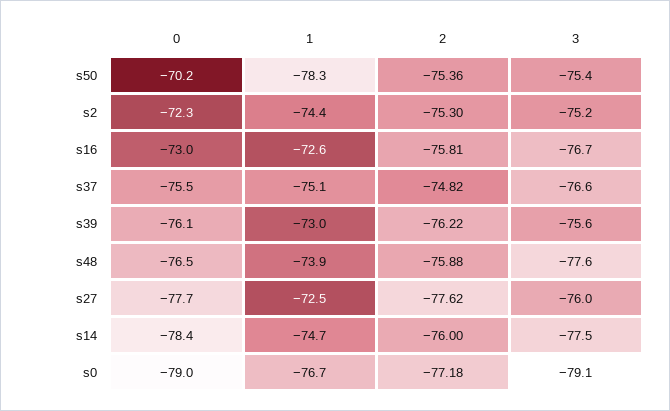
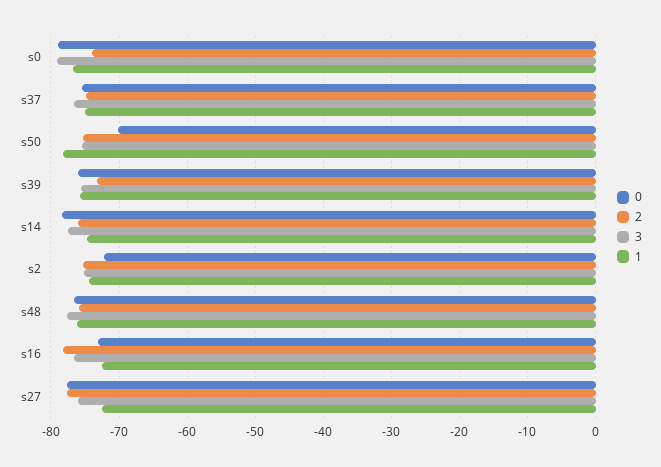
  {
    "0": {
      "s50": -70.2,
      "s2": -72.3,
      "s16": -73,
      "s37": -75.5,
      "s39": -76.1,
      "s48": -76.5,
      "s27": -77.7,
      "s14": -78.4,
      "s0": -79
    },
    "1": {
      "s50": -78.3,
      "s2": -74.4,
      "s16": -72.6,
      "s37": -75.1,
-     "s39": -73,
+     "s39": -76,
-     "s48": -73.9,
+     "s48": -76,
      "s27": -72.5,
      "s14": -74.7,
      "s0": -76.7
    },
    "2": {
      "s50": -75.36,
      "s2": -75.3,
-     "s16": -75.81,
+     "s16": -78,
      "s37": -74.82,
-     "s39": -76.22,
+     "s39": -73,
      "s48": -75.88,
      "s27": -77.62,
      "s14": -76,
-     "s0": -77.18
+     "s0": -74
    },
    "3": {
      "s50": -75.4,
      "s2": -75.2,
      "s16": -76.7,
      "s37": -76.6,
      "s39": -75.6,
      "s48": -77.6,
      "s27": -76,
      "s14": -77.5,
      "s0": -79.1
    }
  }

